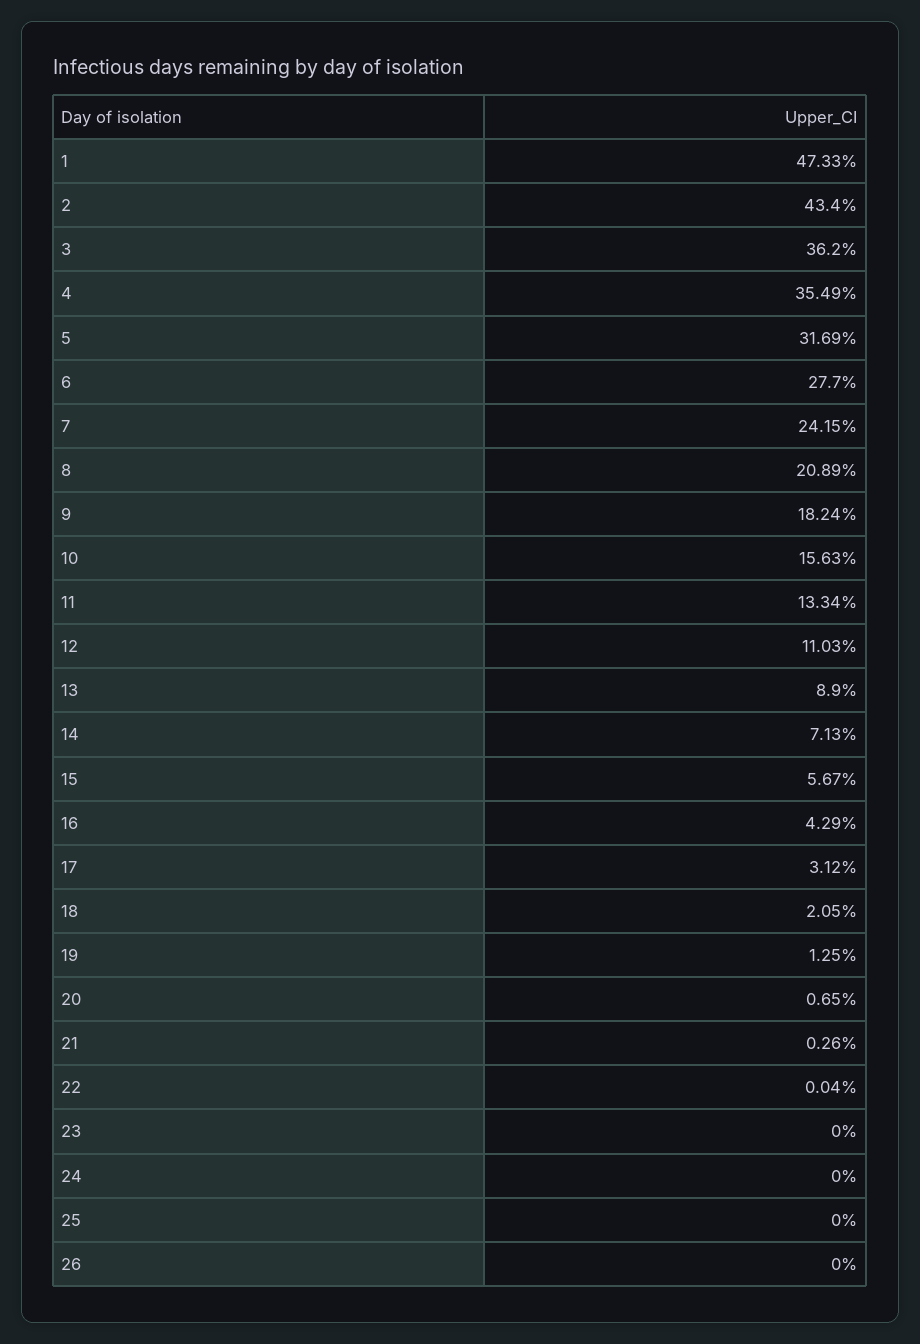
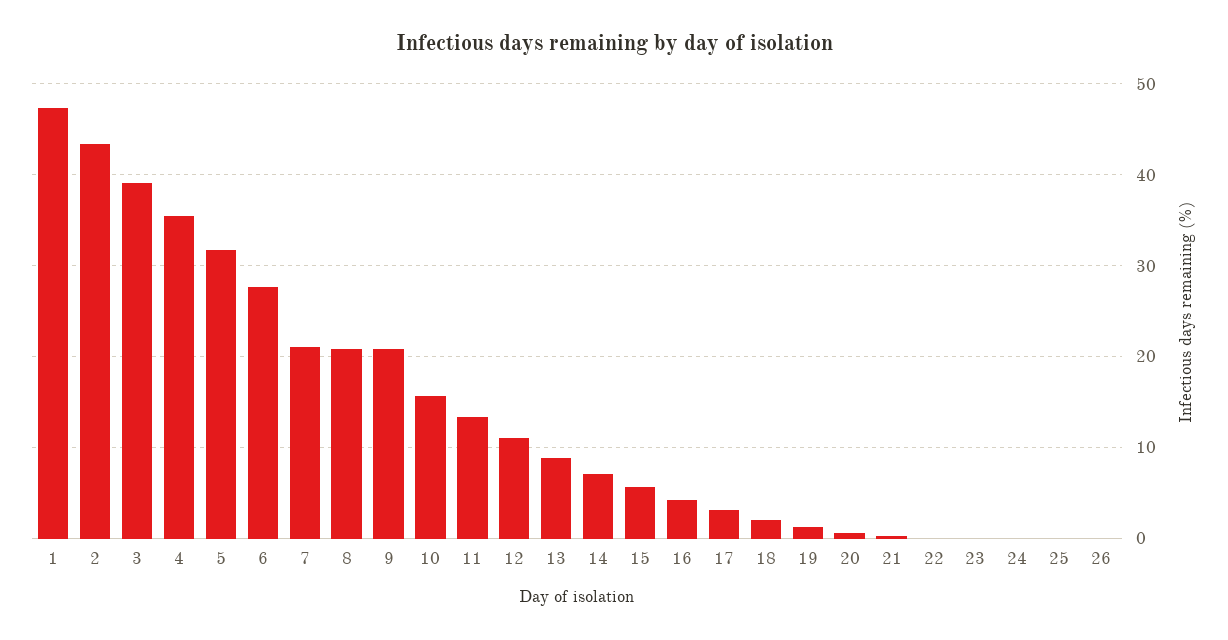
  {
    "1": 47.33,
    "2": 43.4,
-   "3": 36.2,
+   "3": 39,
    "4": 35.49,
    "5": 31.69,
    "6": 27.7,
-   "7": 24.15,
+   "7": 21,
    "8": 20.89,
-   "9": 18.24,
+   "9": 21,
    "10": 15.63,
    "11": 13.34,
    "12": 11.03,
    "13": 8.9,
    "14": 7.13,
    "15": 5.67,
    "16": 4.29,
    "17": 3.12,
    "18": 2.05,
    "19": 1.25,
    "20": 0.65,
    "21": 0.26,
    "22": 0.04,
    "23": 0,
    "24": 0,
    "25": 0,
    "26": 0
  }

